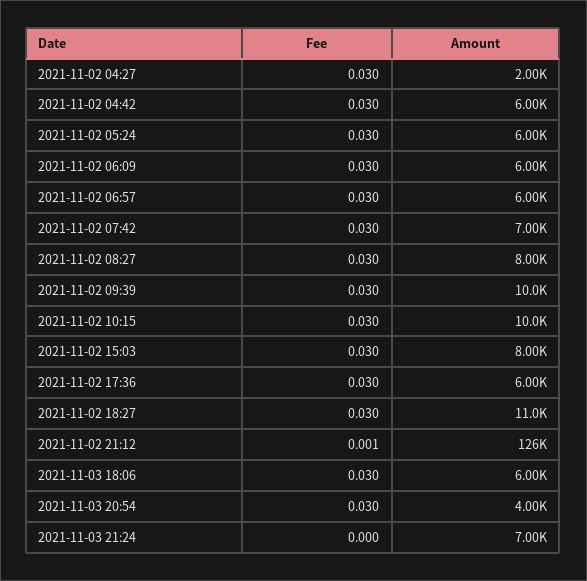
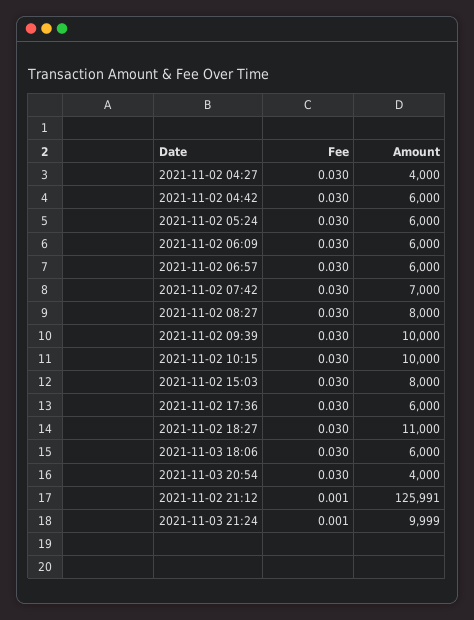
  {
    "Fee": {
      "2021-11-02 04:27": 0.03,
      "2021-11-02 04:42": 0.03,
      "2021-11-02 05:24": 0.03,
      "2021-11-02 06:09": 0.03,
      "2021-11-02 06:57": 0.03,
      "2021-11-02 07:42": 0.03,
      "2021-11-02 08:27": 0.03,
      "2021-11-02 09:39": 0.03,
      "2021-11-02 10:15": 0.03,
      "2021-11-02 15:03": 0.03,
      "2021-11-02 17:36": 0.03,
      "2021-11-02 18:27": 0.03,
      "2021-11-02 21:12": 0.001,
      "2021-11-03 18:06": 0.03,
      "2021-11-03 20:54": 0.03,
-     "2021-11-03 21:24": 0
+     "2021-11-03 21:24": 0.001
    },
    "Amount": {
-     "2021-11-02 04:27": 2000,
+     "2021-11-02 04:27": 4000,
      "2021-11-02 04:42": 6000,
      "2021-11-02 05:24": 6000,
      "2021-11-02 06:09": 6000,
      "2021-11-02 06:57": 6000,
      "2021-11-02 07:42": 7000,
      "2021-11-02 08:27": 8000,
      "2021-11-02 09:39": 10000,
      "2021-11-02 10:15": 10000,
      "2021-11-02 15:03": 8000,
      "2021-11-02 17:36": 6000,
      "2021-11-02 18:27": 11000,
      "2021-11-02 21:12": 125991,
      "2021-11-03 18:06": 6000,
      "2021-11-03 20:54": 4000,
-     "2021-11-03 21:24": 7000
+     "2021-11-03 21:24": 9999
    }
  }

